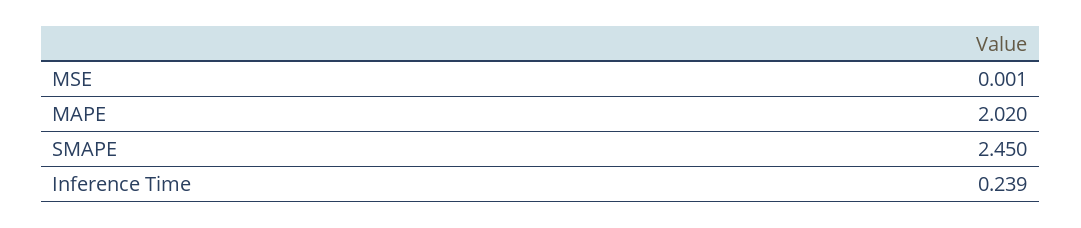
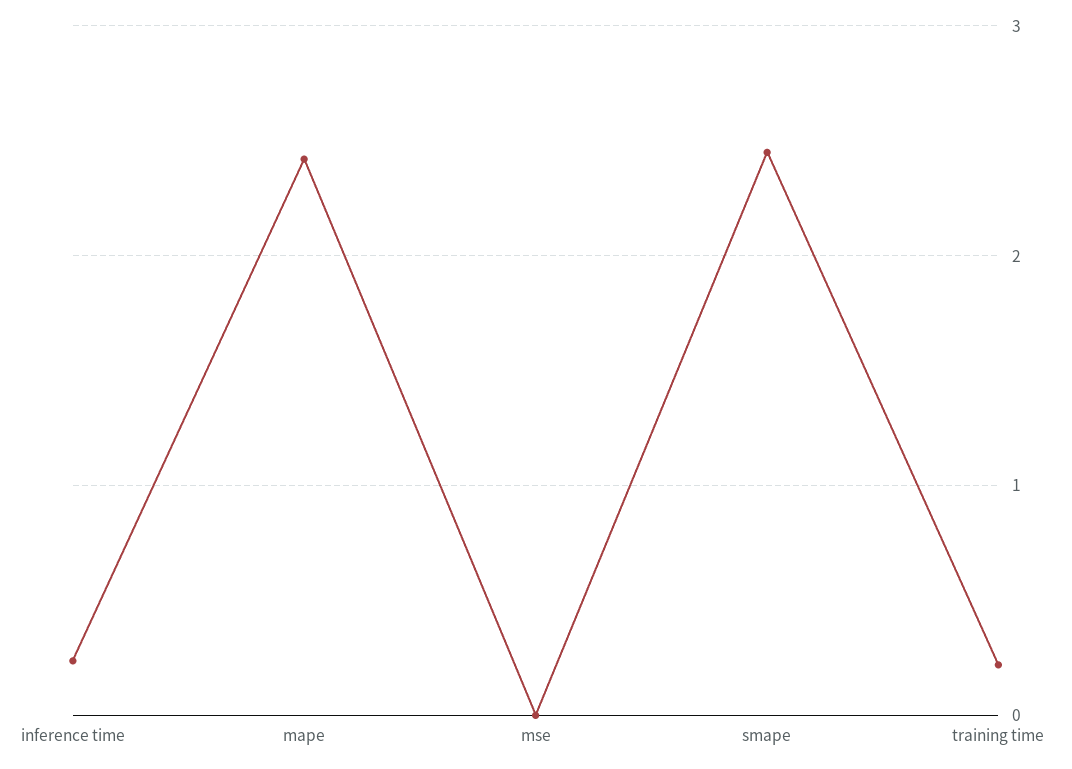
  {
    "MSE": 0.001,
-   "MAPE": 2.02,
+   "MAPE": 2.4,
    "SMAPE": 2.45,
-   "Inference Time": 0.239
+   "Inference Time": 0.239,
+   "training time": 0.2
  }

